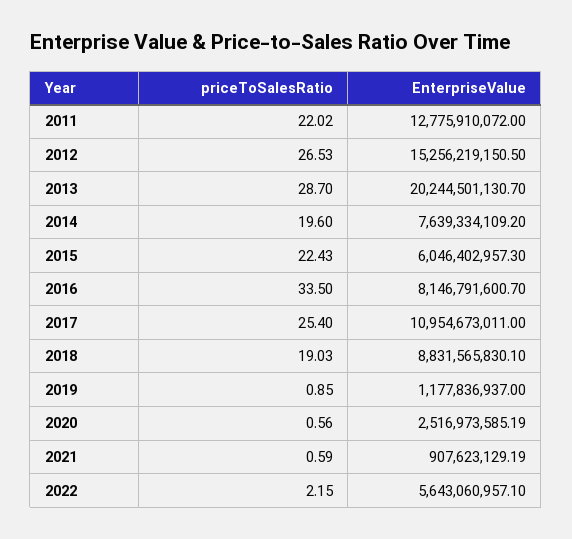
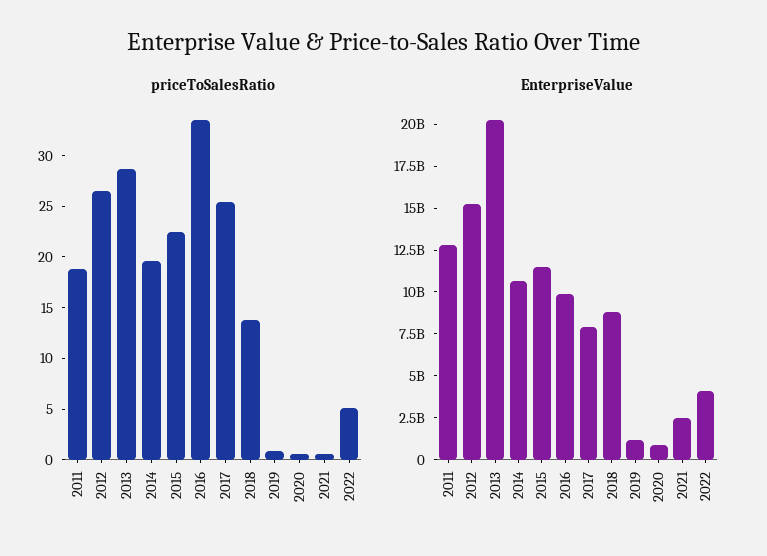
  {
    "priceToSalesRatio": {
-     "2011": 22.02,
+     "2011": 19,
      "2012": 26.53,
      "2013": 28.7,
      "2014": 19.6,
      "2015": 22.43,
      "2016": 33.5,
      "2017": 25.4,
-     "2018": 19.03,
+     "2018": 14,
      "2019": 0.85,
      "2020": 0.56,
      "2021": 0.59,
-     "2022": 2.15
+     "2022": 5
    },
    "EnterpriseValue": {
      "2011": 12775910072,
      "2012": 15256219150.5,
      "2013": 20244501130.7,
-     "2014": 7639334109.2,
+     "2014": 10500000000,
-     "2015": 6046402957.3,
+     "2015": 11500000000,
-     "2016": 8146791600.7,
+     "2016": 10000000000,
-     "2017": 10954673011,
+     "2017": 8000000000,
      "2018": 8831565830.1,
      "2019": 1177836937,
-     "2020": 2516973585.19,
+     "2020": 1000000000,
-     "2021": 907623129.19,
+     "2021": 2500000000,
-     "2022": 5643060957.1
+     "2022": 4000000000
    }
  }

